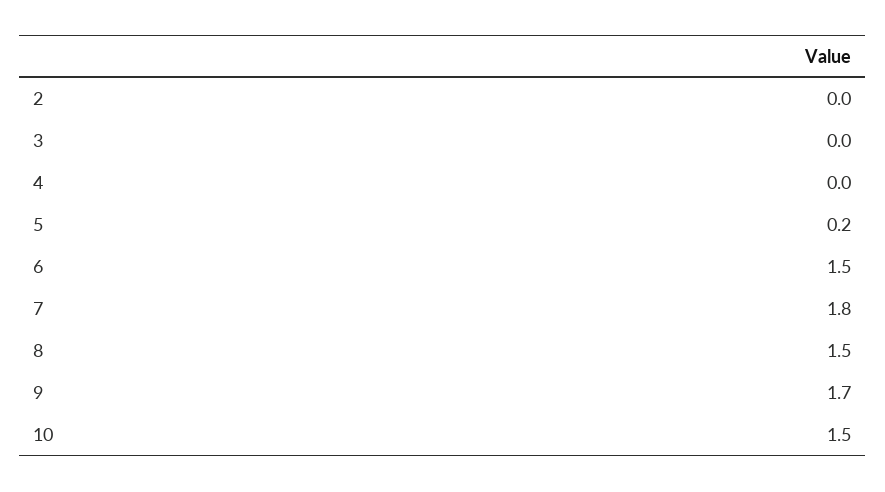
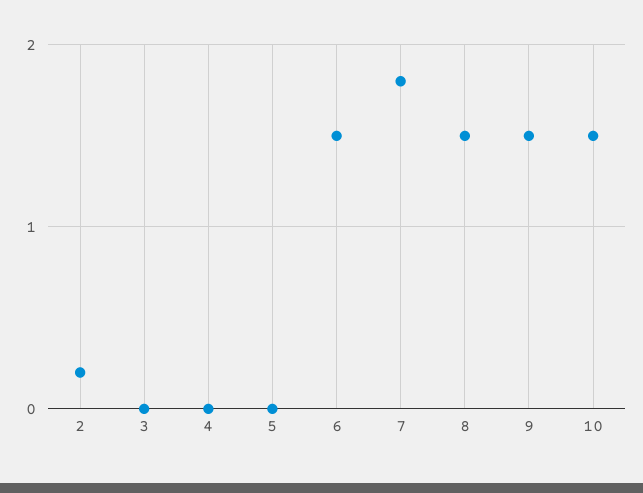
  {
-   "2": 0,
+   "2": 0.2,
    "3": 0,
    "4": 0,
-   "5": 0.2,
+   "5": 0,
    "6": 1.5,
    "7": 1.8,
    "8": 1.5,
-   "9": 1.7,
+   "9": 1.5,
    "10": 1.5
  }

